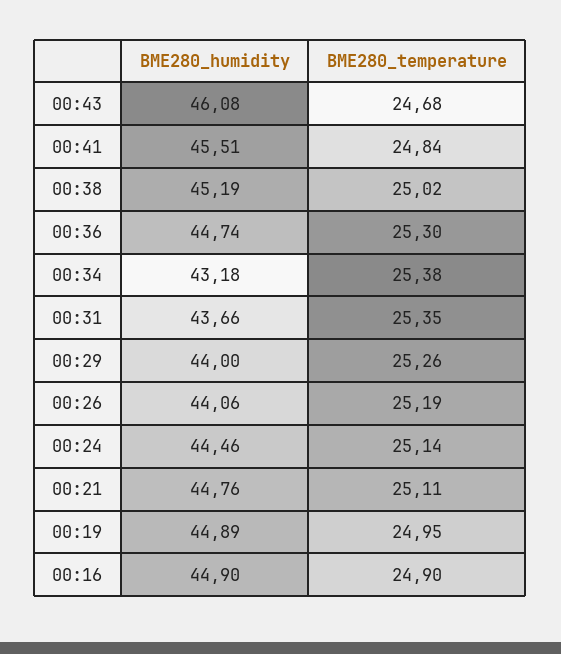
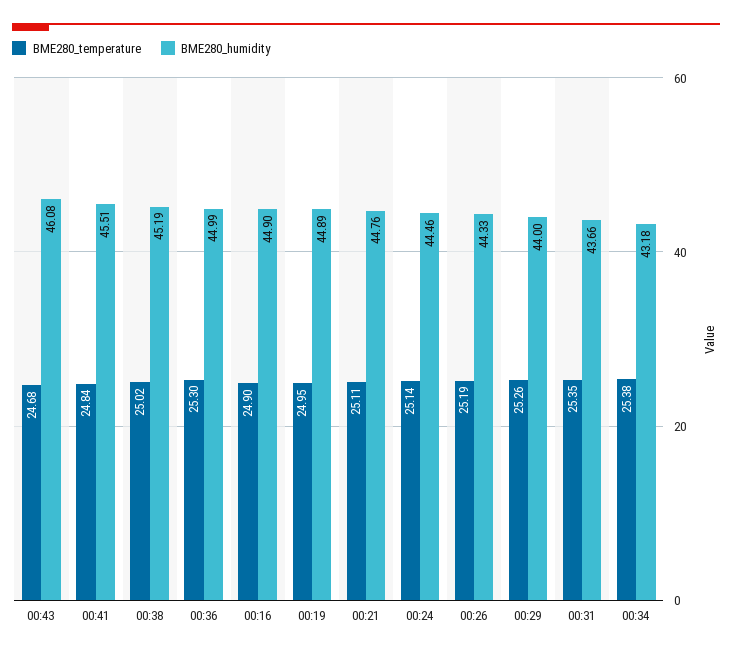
  {
    "BME280_humidity": {
      "00:43": 46.08,
      "00:41": 45.51,
      "00:38": 45.19,
-     "00:36": 44.74,
+     "00:36": 44.99,
      "00:34": 43.18,
      "00:31": 43.66,
      "00:29": 44,
-     "00:26": 44.06,
+     "00:26": 44.33,
      "00:24": 44.46,
      "00:21": 44.76,
      "00:19": 44.89,
      "00:16": 44.9
    },
    "BME280_temperature": {
      "00:43": 24.68,
      "00:41": 24.84,
      "00:38": 25.02,
      "00:36": 25.3,
      "00:34": 25.38,
      "00:31": 25.35,
      "00:29": 25.26,
      "00:26": 25.19,
      "00:24": 25.14,
      "00:21": 25.11,
      "00:19": 24.95,
      "00:16": 24.9
    }
  }

